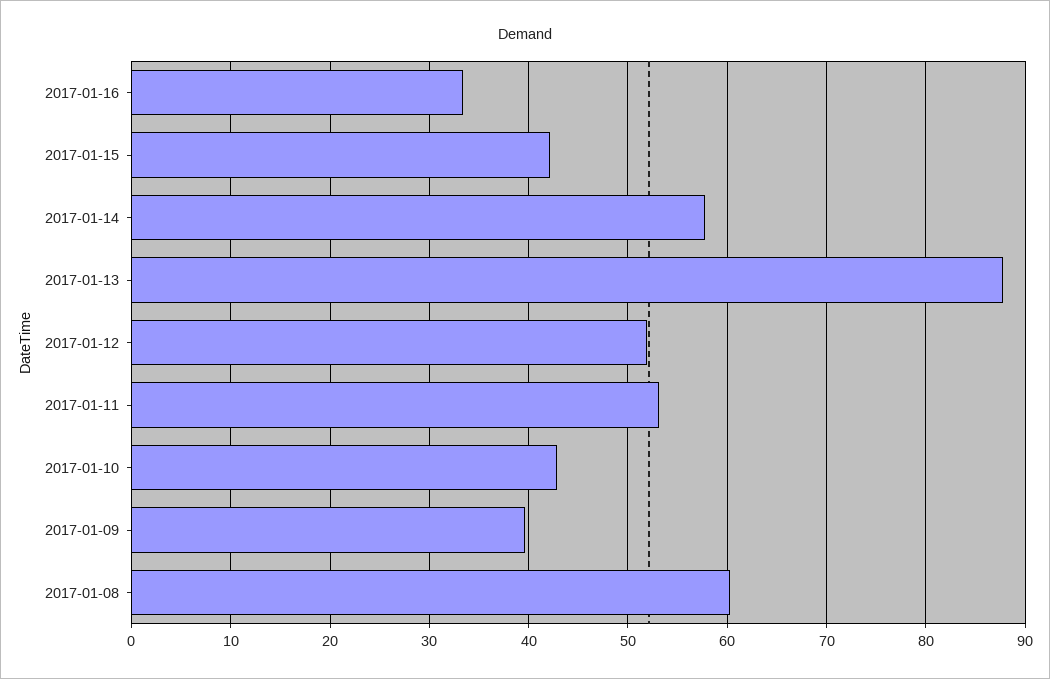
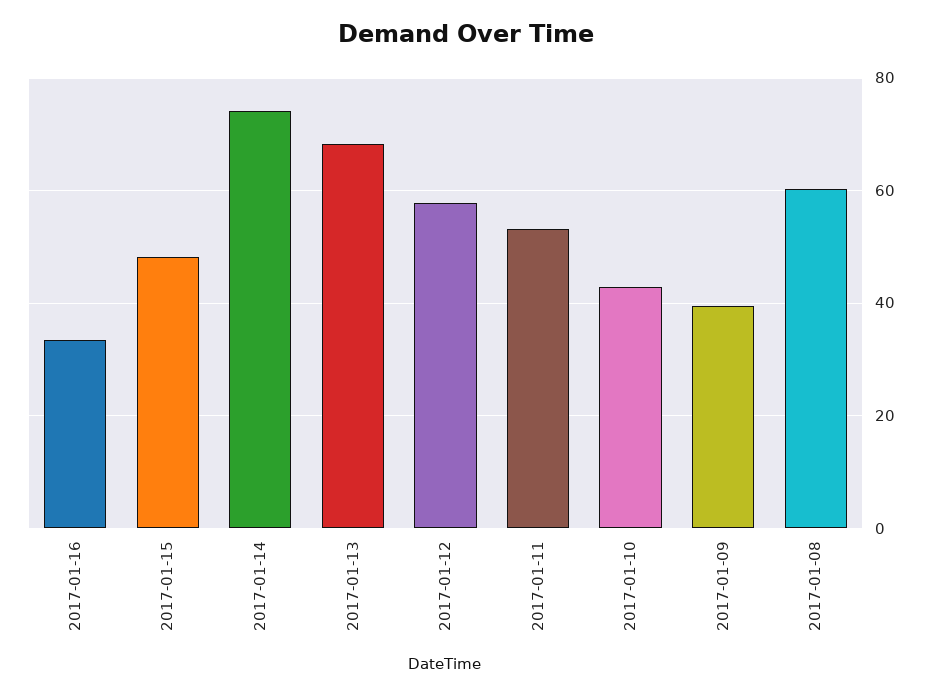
  {
    "2017-01-16": 33,
-   "2017-01-15": 42,
+   "2017-01-15": 48,
-   "2017-01-14": 58,
+   "2017-01-14": 74,
-   "2017-01-13": 88,
+   "2017-01-13": 68,
-   "2017-01-12": 52,
+   "2017-01-12": 58,
    "2017-01-11": 53,
    "2017-01-10": 43,
    "2017-01-09": 40,
    "2017-01-08": 60
  }

